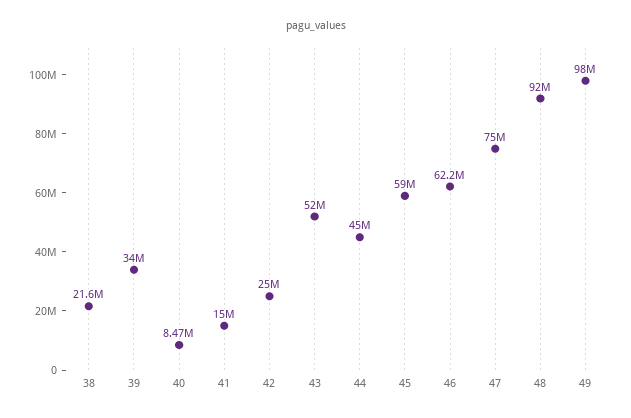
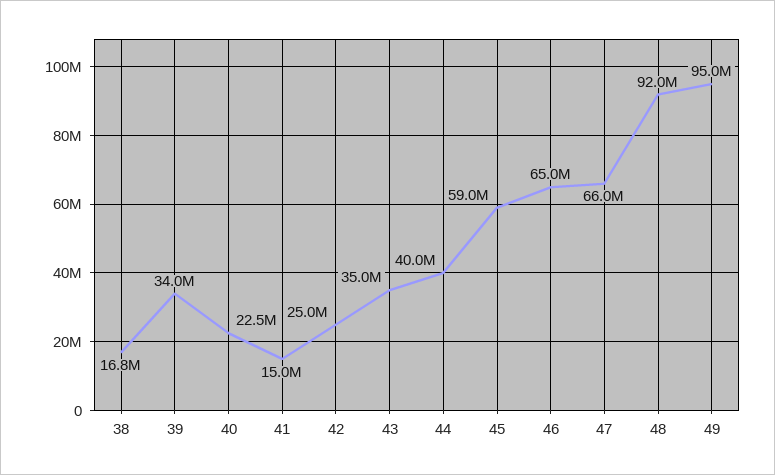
  {
-   "38": 21600000,
+   "38": 16800000,
    "39": 34000000,
-   "40": 8470000,
+   "40": 22500000,
    "41": 15000000,
    "42": 25000000,
-   "43": 52000000,
+   "43": 35000000,
-   "44": 45000000,
+   "44": 40000000,
    "45": 59000000,
-   "46": 62200000,
+   "46": 65000000,
-   "47": 75000000,
+   "47": 66000000,
    "48": 92000000,
-   "49": 98000000
+   "49": 95000000
  }

